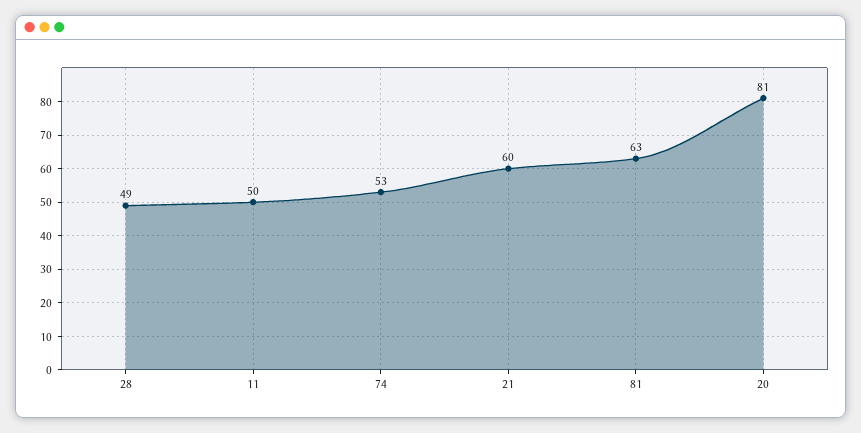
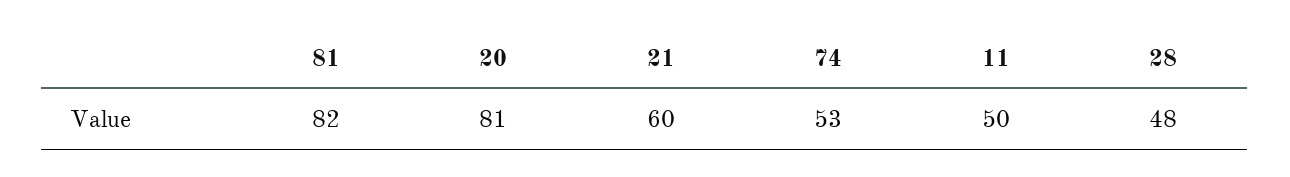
  {
-   "28": 49,
+   "28": 48,
    "11": 50,
    "74": 53,
    "21": 60,
-   "81": 63,
+   "81": 82,
    "20": 81
  }

